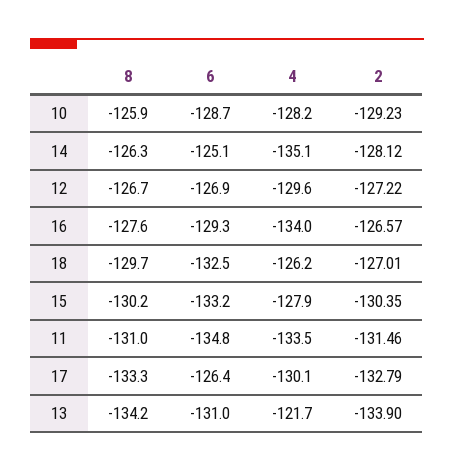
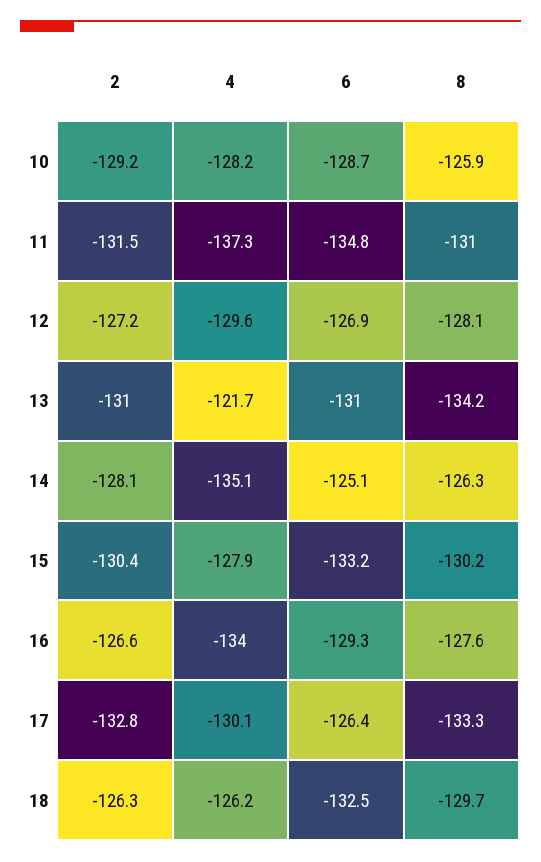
  {
    "8": {
      "10": -125.9,
      "14": -126.3,
-     "12": -126.7,
+     "12": -128.1,
      "16": -127.6,
      "18": -129.7,
      "15": -130.2,
      "11": -131,
      "17": -133.3,
      "13": -134.2
    },
    "6": {
      "10": -128.7,
      "14": -125.1,
      "12": -126.9,
      "16": -129.3,
      "18": -132.5,
      "15": -133.2,
      "11": -134.8,
      "17": -126.4,
      "13": -131
    },
    "4": {
      "10": -128.2,
      "14": -135.1,
      "12": -129.6,
      "16": -134,
      "18": -126.2,
      "15": -127.9,
-     "11": -133.5,
+     "11": -137.3,
      "17": -130.1,
      "13": -121.7
    },
    "2": {
      "10": -129.23,
      "14": -128.12,
      "12": -127.22,
      "16": -126.57,
-     "18": -127.01,
+     "18": -126.3,
      "15": -130.35,
      "11": -131.46,
      "17": -132.79,
-     "13": -133.9
+     "13": -131
    }
  }

